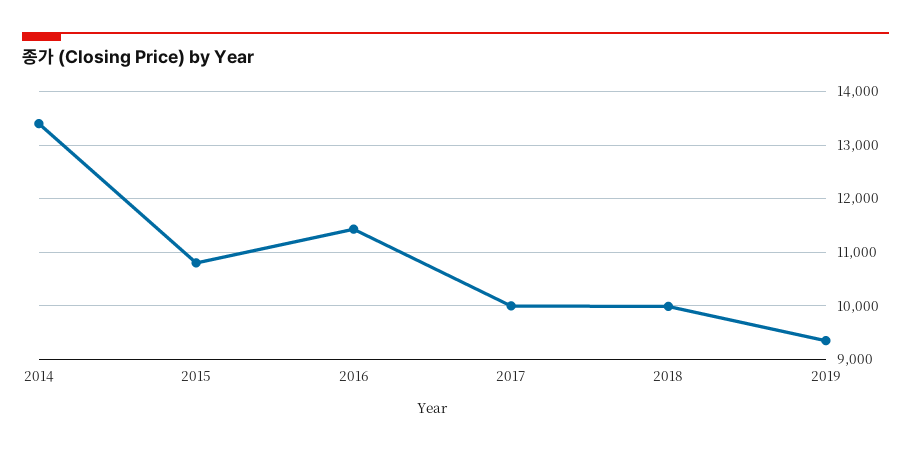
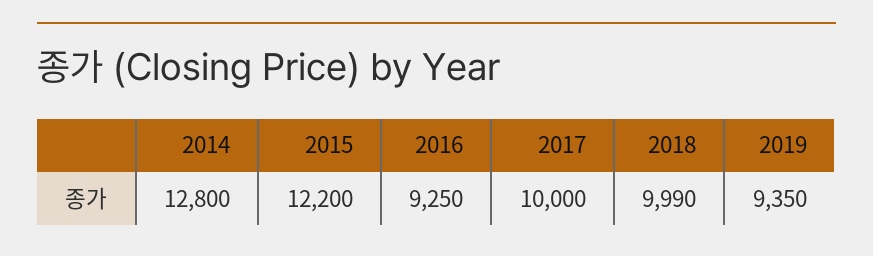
  {
-   "2014": 13400,
+   "2014": 12800,
-   "2015": 10800,
+   "2015": 12200,
-   "2016": 11400,
+   "2016": 9250,
    "2017": 10000,
    "2018": 9990,
    "2019": 9350
  }

